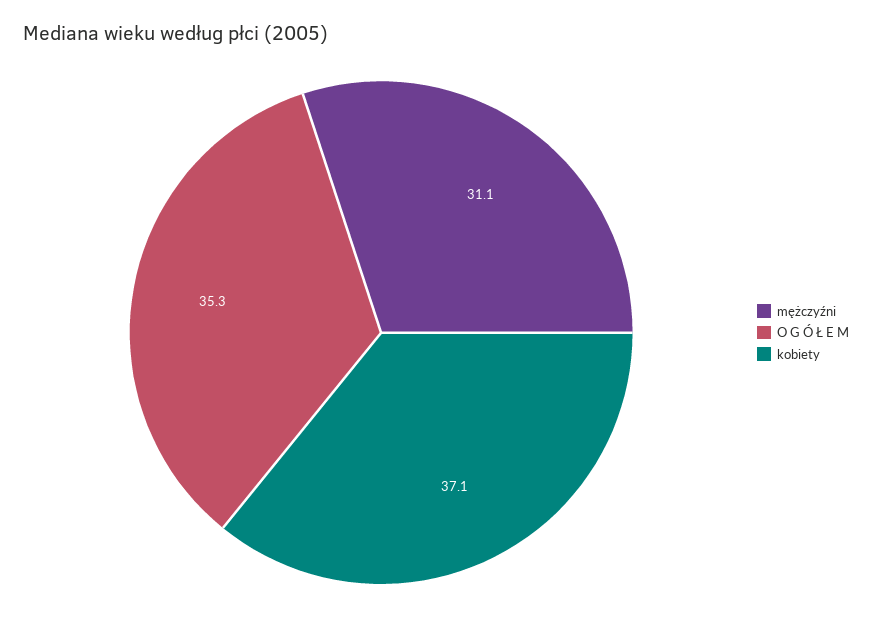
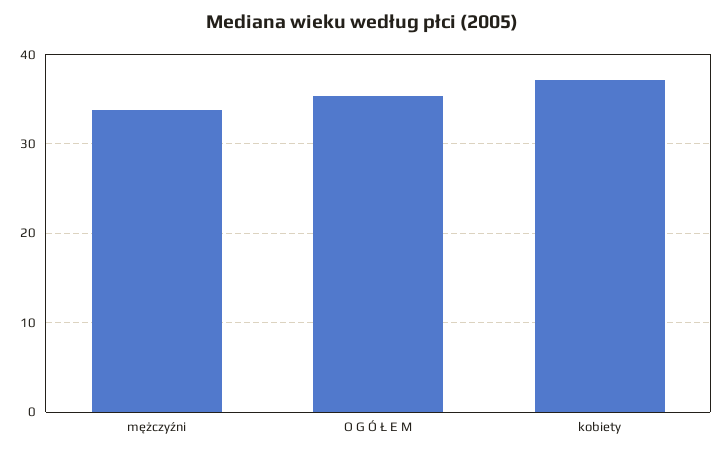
  {
-   "mężczyźni": 31.1,
+   "mężczyźni": 34,
    "O G Ó Ł E M": 35.3,
    "kobiety": 37.1
  }

